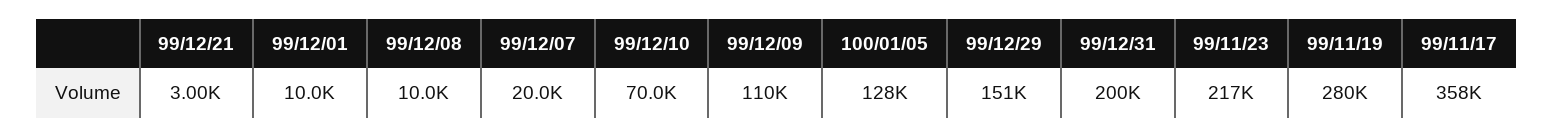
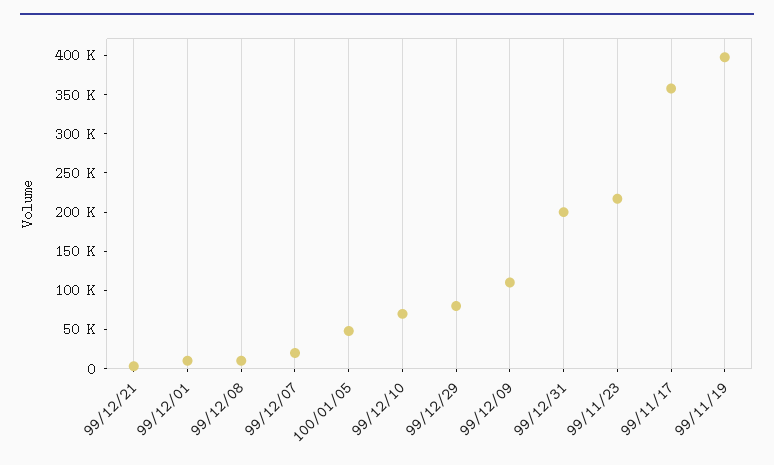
  {
    "99/12/21": 3000,
    "99/12/01": 10000,
    "99/12/08": 10000,
    "99/12/07": 20000,
    "99/12/10": 70000,
    "99/12/09": 110000,
-   "100/01/05": 128000,
+   "100/01/05": 50000,
-   "99/12/29": 151000,
+   "99/12/29": 75000,
    "99/12/31": 200000,
    "99/11/23": 217000,
-   "99/11/19": 280000,
+   "99/11/19": 400000,
    "99/11/17": 358000
  }

